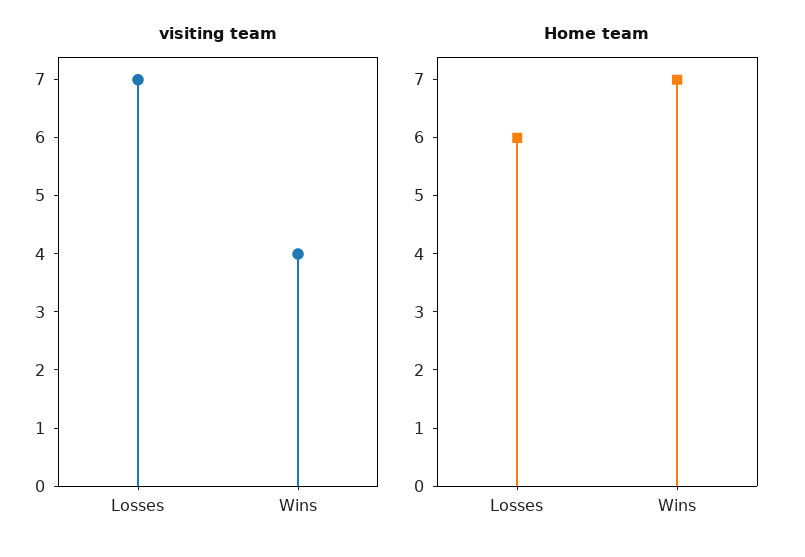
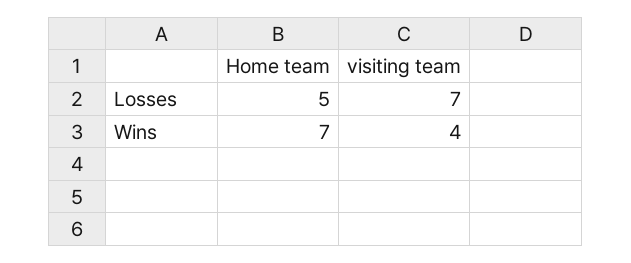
  {
    "visiting team": {
      "Losses": 7,
      "Wins": 4
    },
    "Home team": {
-     "Losses": 6,
+     "Losses": 5,
      "Wins": 7
    }
  }

